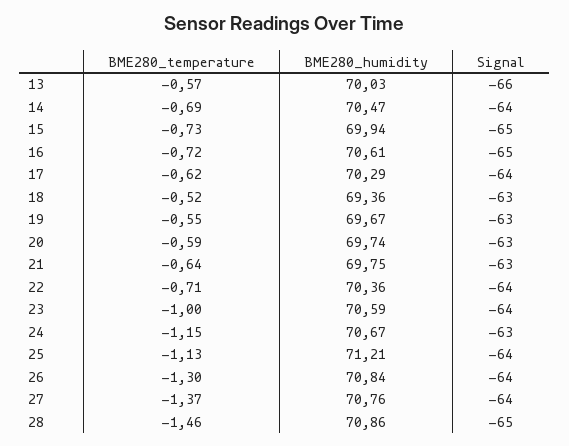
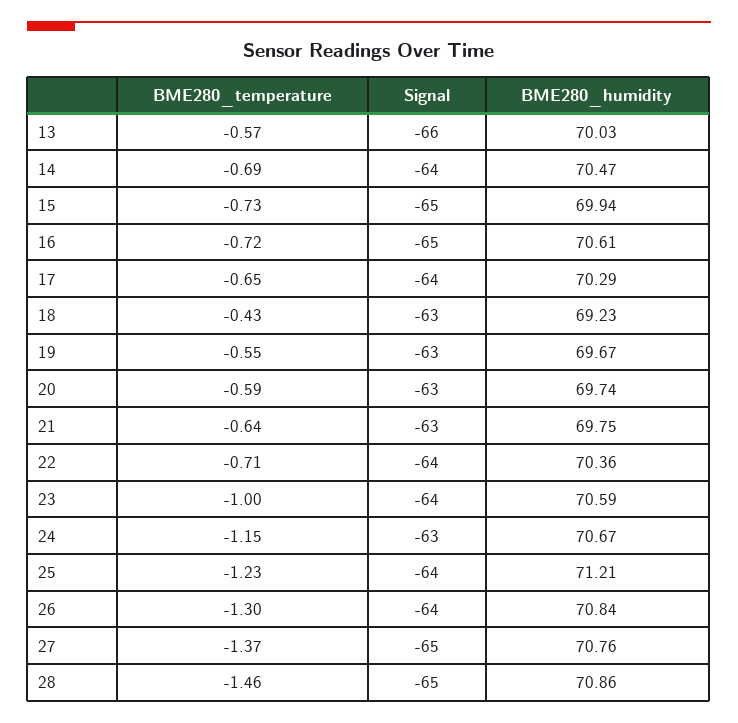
  {
    "BME280_temperature": {
      "13": -0.57,
      "14": -0.69,
      "15": -0.73,
      "16": -0.72,
-     "17": -0.62,
+     "17": -0.65,
-     "18": -0.52,
+     "18": -0.43,
      "19": -0.55,
      "20": -0.59,
      "21": -0.64,
      "22": -0.71,
      "23": -1,
      "24": -1.15,
-     "25": -1.13,
+     "25": -1.23,
      "26": -1.3,
      "27": -1.37,
      "28": -1.46
    },
    "BME280_humidity": {
      "13": 70.03,
      "14": 70.47,
      "15": 69.94,
      "16": 70.61,
      "17": 70.29,
-     "18": 69.36,
+     "18": 69.23,
      "19": 69.67,
      "20": 69.74,
      "21": 69.75,
      "22": 70.36,
      "23": 70.59,
      "24": 70.67,
      "25": 71.21,
      "26": 70.84,
      "27": 70.76,
      "28": 70.86
    },
    "Signal": {
      "13": -66,
      "14": -64,
      "15": -65,
      "16": -65,
      "17": -64,
      "18": -63,
      "19": -63,
      "20": -63,
      "21": -63,
      "22": -64,
      "23": -64,
      "24": -63,
      "25": -64,
      "26": -64,
-     "27": -64,
+     "27": -65,
      "28": -65
    }
  }

